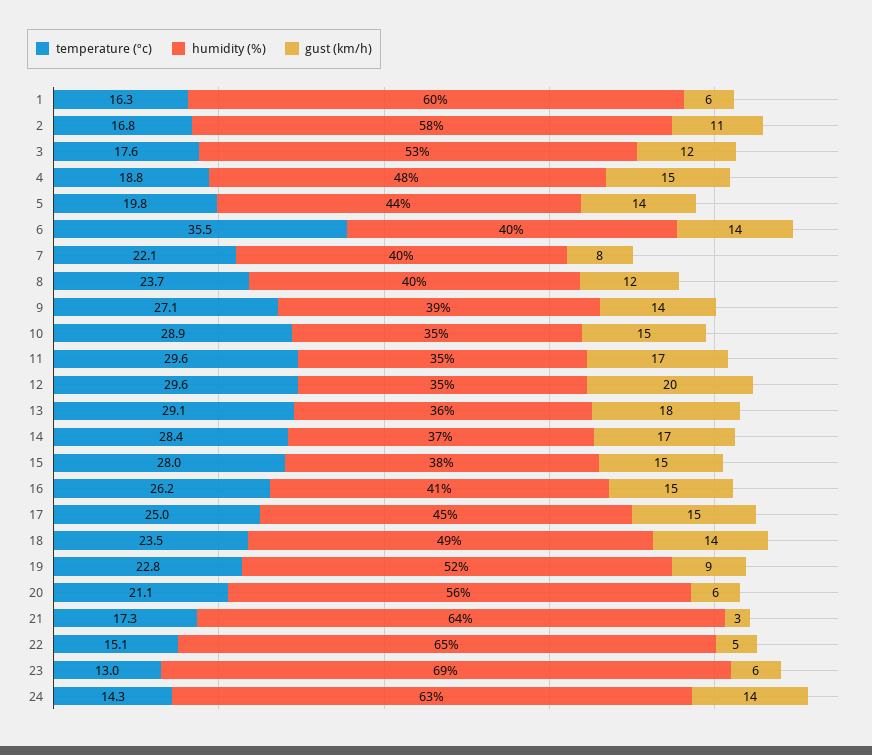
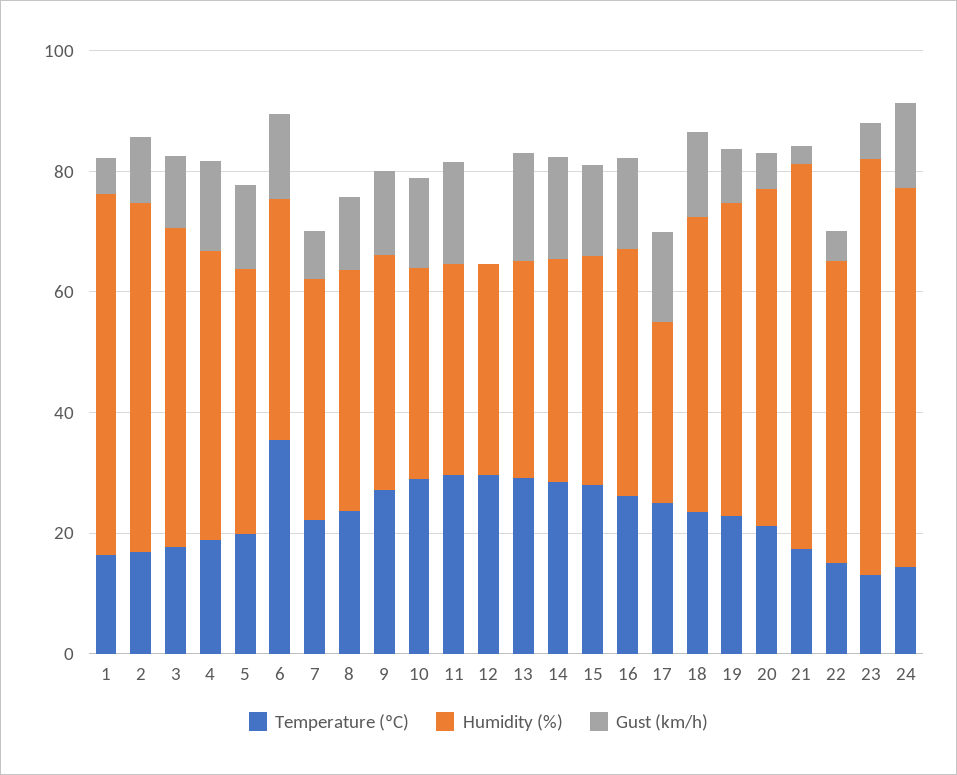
  {
    "temperature (ºc)": {
      "1": 16.3,
      "2": 16.8,
      "3": 17.6,
      "4": 18.8,
      "5": 19.8,
      "6": 35.5,
      "7": 22.1,
      "8": 23.7,
      "9": 27.1,
      "10": 28.9,
      "11": 29.6,
      "12": 29.6,
      "13": 29.1,
      "14": 28.4,
      "15": 28,
      "16": 26.2,
      "17": 25,
      "18": 23.5,
      "19": 22.8,
      "20": 21.1,
      "21": 17.3,
      "22": 15.1,
      "23": 13,
      "24": 14.3
    },
    "humidity (%)": {
      "1": 60,
      "2": 58,
      "3": 53,
      "4": 48,
      "5": 44,
      "6": 40,
      "7": 40,
      "8": 40,
      "9": 39,
      "10": 35,
      "11": 35,
      "12": 35,
      "13": 36,
      "14": 37,
      "15": 38,
      "16": 41,
-     "17": 45,
+     "17": 30,
      "18": 49,
      "19": 52,
      "20": 56,
      "21": 64,
-     "22": 65,
+     "22": 50,
      "23": 69,
      "24": 63
    },
    "gust (km/h)": {
      "1": 6,
      "2": 11,
      "3": 12,
      "4": 15,
      "5": 14,
      "6": 14,
      "7": 8,
      "8": 12,
      "9": 14,
      "10": 15,
      "11": 17,
-     "12": 20,
+     "12": 0,
      "13": 18,
      "14": 17,
      "15": 15,
      "16": 15,
      "17": 15,
      "18": 14,
      "19": 9,
      "20": 6,
      "21": 3,
      "22": 5,
      "23": 6,
      "24": 14
    }
  }

